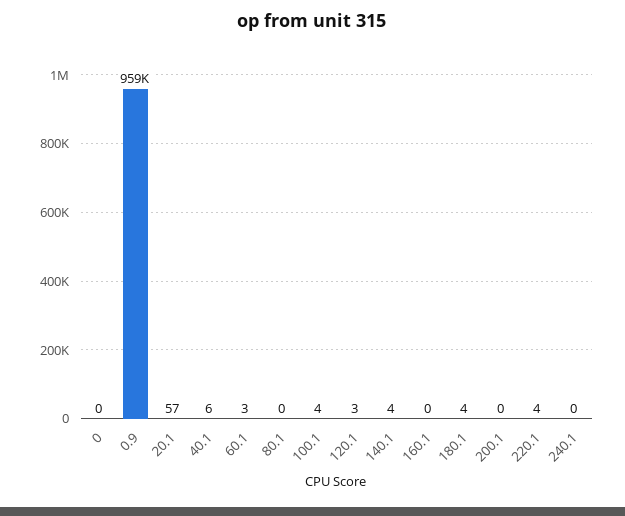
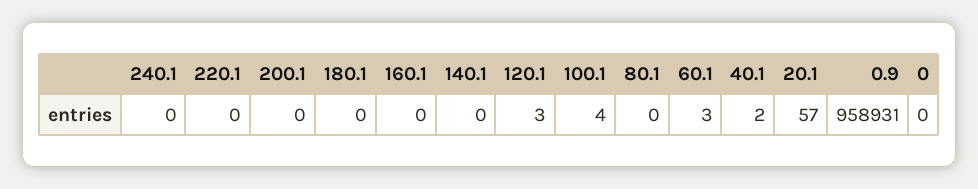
  {
    "0": 0,
    "0.9": 958931,
    "20.1": 57,
-   "40.1": 6,
+   "40.1": 2,
    "60.1": 3,
    "80.1": 0,
    "100.1": 4,
    "120.1": 3,
-   "140.1": 4,
+   "140.1": 0,
    "160.1": 0,
-   "180.1": 4,
+   "180.1": 0,
    "200.1": 0,
-   "220.1": 4,
+   "220.1": 0,
    "240.1": 0
  }

